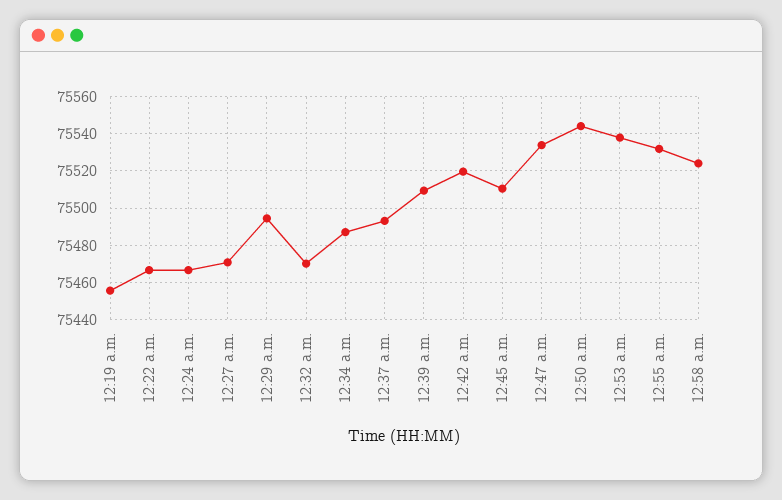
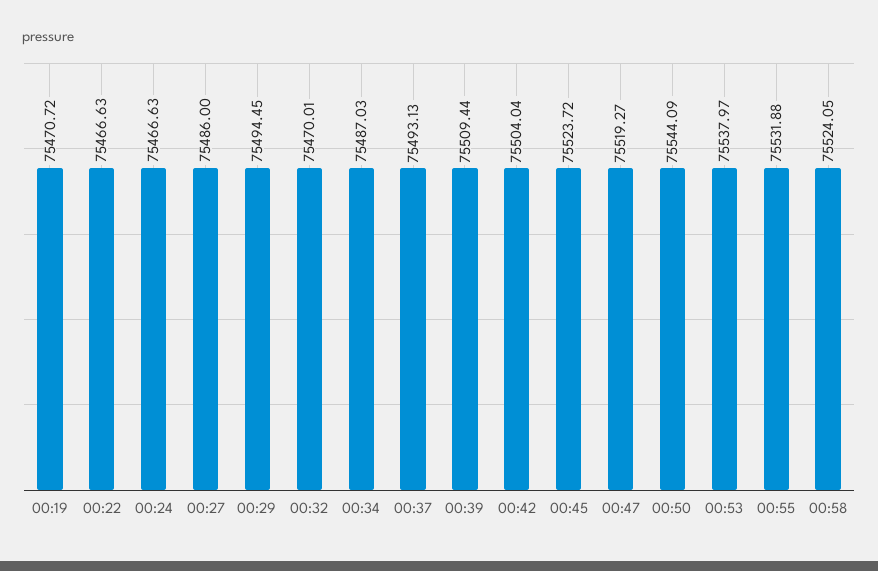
  {
-   "12:19 a.m.": 75455,
+   "12:19 a.m.": 75470.72,
    "12:22 a.m.": 75466.63,
    "12:24 a.m.": 75466.63,
-   "12:27 a.m.": 75470,
+   "12:27 a.m.": 75486,
    "12:29 a.m.": 75494.45,
    "12:32 a.m.": 75470.01,
    "12:34 a.m.": 75487.03,
    "12:37 a.m.": 75493.13,
    "12:39 a.m.": 75509.44,
-   "12:42 a.m.": 75520,
+   "12:42 a.m.": 75504.04,
-   "12:45 a.m.": 75510,
+   "12:45 a.m.": 75523.72,
-   "12:47 a.m.": 75535,
+   "12:47 a.m.": 75519.27,
    "12:50 a.m.": 75544.09,
    "12:53 a.m.": 75537.97,
    "12:55 a.m.": 75531.88,
    "12:58 a.m.": 75524.05
  }

